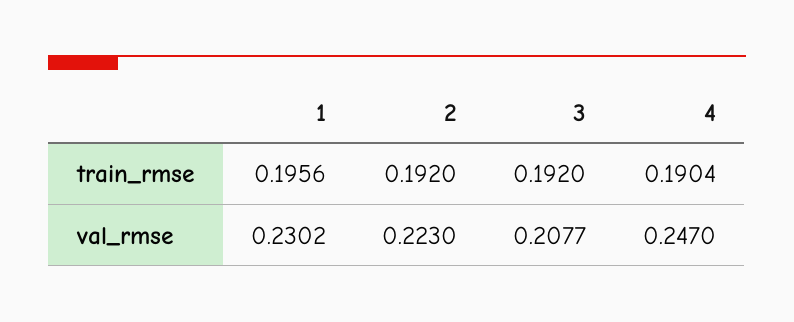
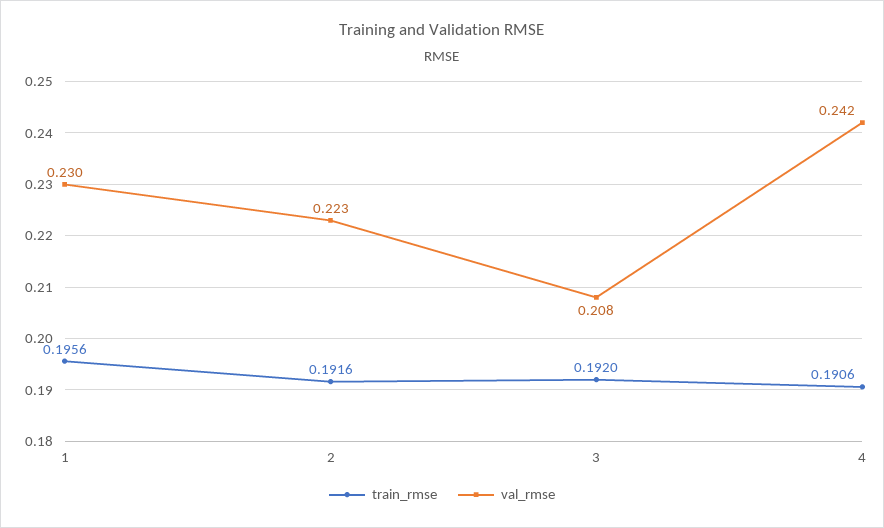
  {
    "train_rmse": {
      "1": 0.1956,
-     "2": 0.192,
+     "2": 0.1916,
      "3": 0.192,
-     "4": 0.1904
+     "4": 0.1906
    },
    "val_rmse": {
      "1": 0.2302,
      "2": 0.223,
      "3": 0.2077,
-     "4": 0.247
+     "4": 0.242
    }
  }

